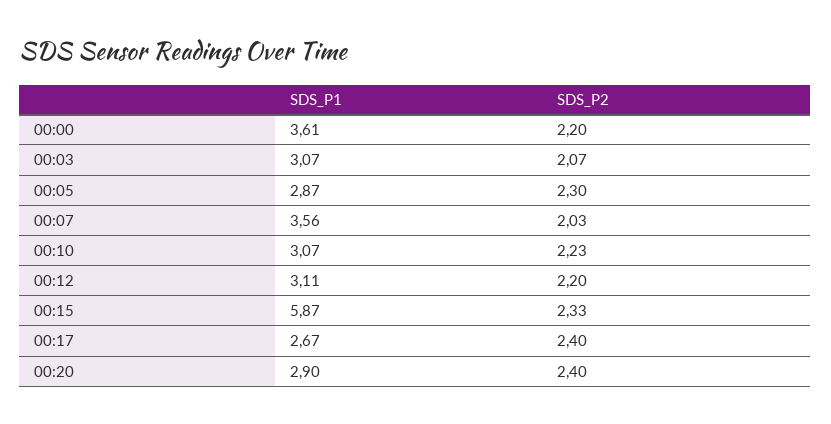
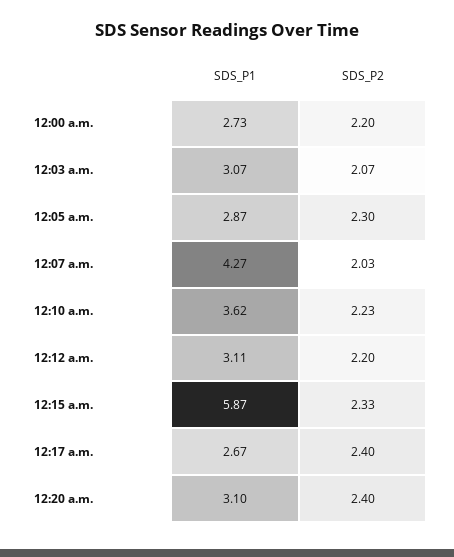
  {
    "SDS_P1": {
-     "00:00": 3.61,
+     "00:00": 2.73,
      "00:03": 3.07,
      "00:05": 2.87,
-     "00:07": 3.56,
+     "00:07": 4.27,
-     "00:10": 3.07,
+     "00:10": 3.62,
      "00:12": 3.11,
      "00:15": 5.87,
      "00:17": 2.67,
-     "00:20": 2.9
+     "00:20": 3.1
    },
    "SDS_P2": {
      "00:00": 2.2,
      "00:03": 2.07,
      "00:05": 2.3,
      "00:07": 2.03,
      "00:10": 2.23,
      "00:12": 2.2,
      "00:15": 2.33,
      "00:17": 2.4,
      "00:20": 2.4
    }
  }

